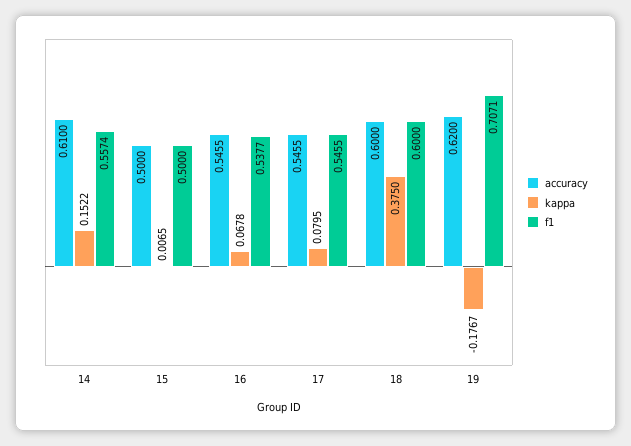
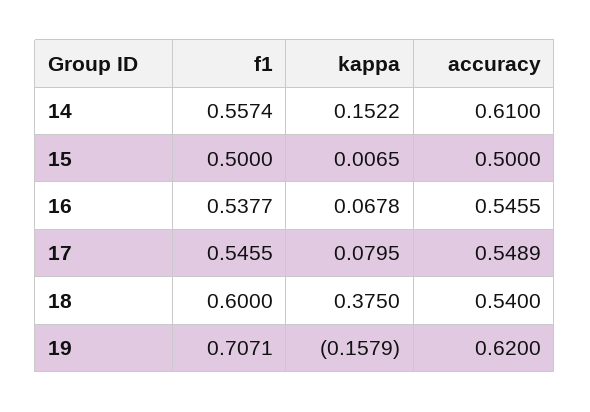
  {
    "accuracy": {
      "14": 0.61,
      "15": 0.5,
      "16": 0.5455,
-     "17": 0.5455,
+     "17": 0.5489,
-     "18": 0.6,
+     "18": 0.54,
      "19": 0.62
    },
    "kappa": {
      "14": 0.1522,
      "15": 0.0065,
      "16": 0.0678,
      "17": 0.0795,
      "18": 0.375,
-     "19": -0.1767
+     "19": -0.1579
    },
    "f1": {
      "14": 0.5574,
      "15": 0.5,
      "16": 0.5377,
      "17": 0.5455,
      "18": 0.6,
      "19": 0.7071
    }
  }

